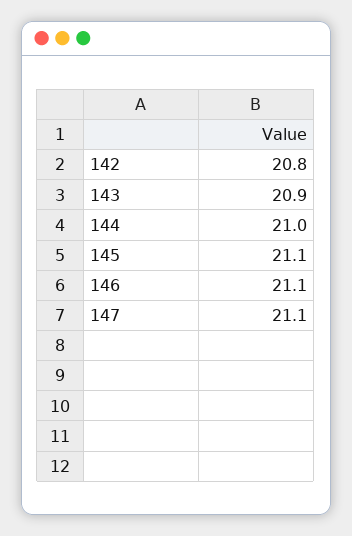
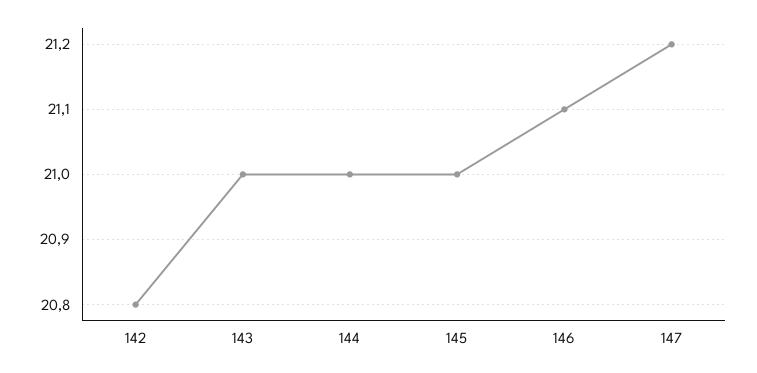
  {
    "142": 20.8,
-   "143": 20.9,
+   "143": 21,
    "144": 21,
-   "145": 21.1,
+   "145": 21,
    "146": 21.1,
-   "147": 21.1
+   "147": 21.2
  }

